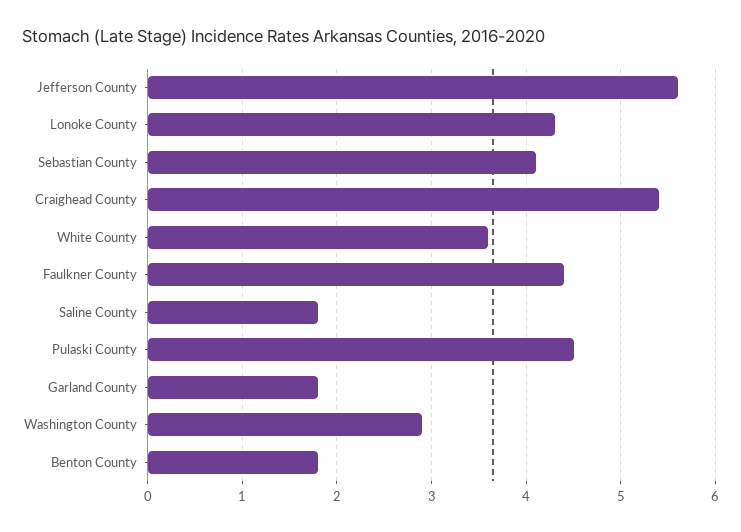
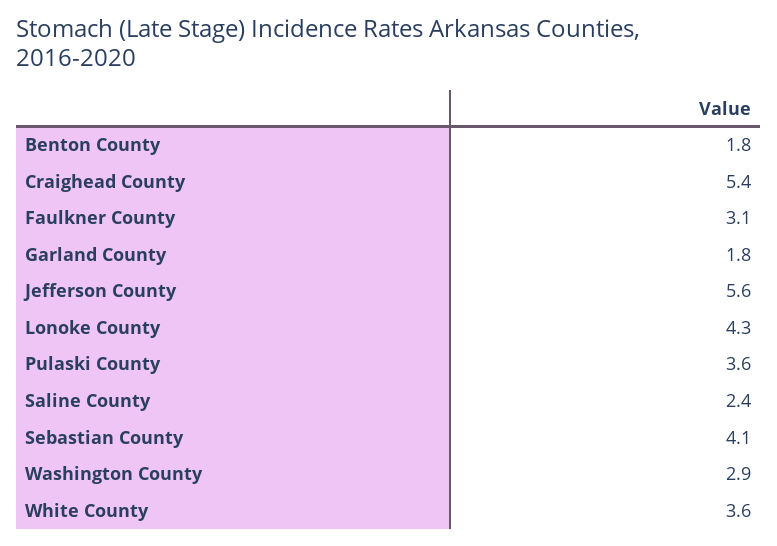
  {
    "Jefferson County": 5.6,
    "Lonoke County": 4.3,
    "Sebastian County": 4.1,
    "Craighead County": 5.4,
    "White County": 3.6,
-   "Faulkner County": 4.4,
+   "Faulkner County": 3.1,
-   "Saline County": 1.8,
+   "Saline County": 2.4,
-   "Pulaski County": 4.5,
+   "Pulaski County": 3.6,
    "Garland County": 1.8,
    "Washington County": 2.9,
    "Benton County": 1.8
  }

